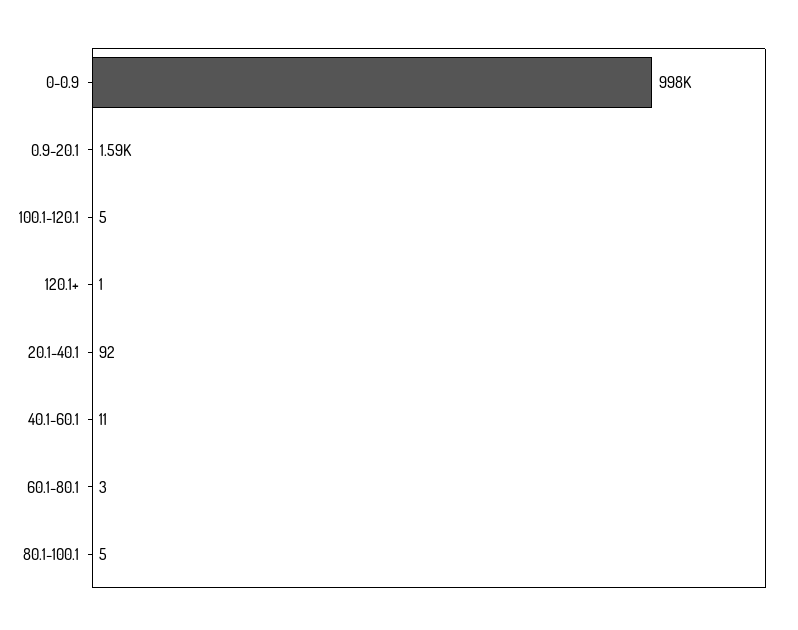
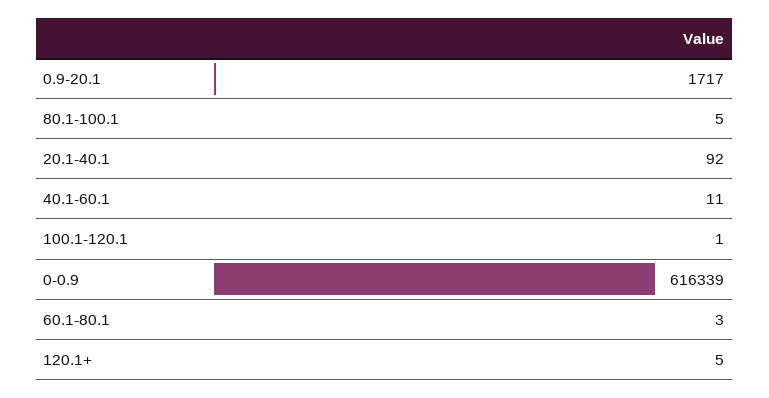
  {
-   "0-0.9": 998000,
+   "0-0.9": 616339,
-   "0.9-20.1": 1590,
+   "0.9-20.1": 1717,
-   "100.1-120.1": 5,
+   "100.1-120.1": 1,
-   "120.1+": 1,
+   "120.1+": 5,
    "20.1-40.1": 92,
    "40.1-60.1": 11,
    "60.1-80.1": 3,
    "80.1-100.1": 5
  }

